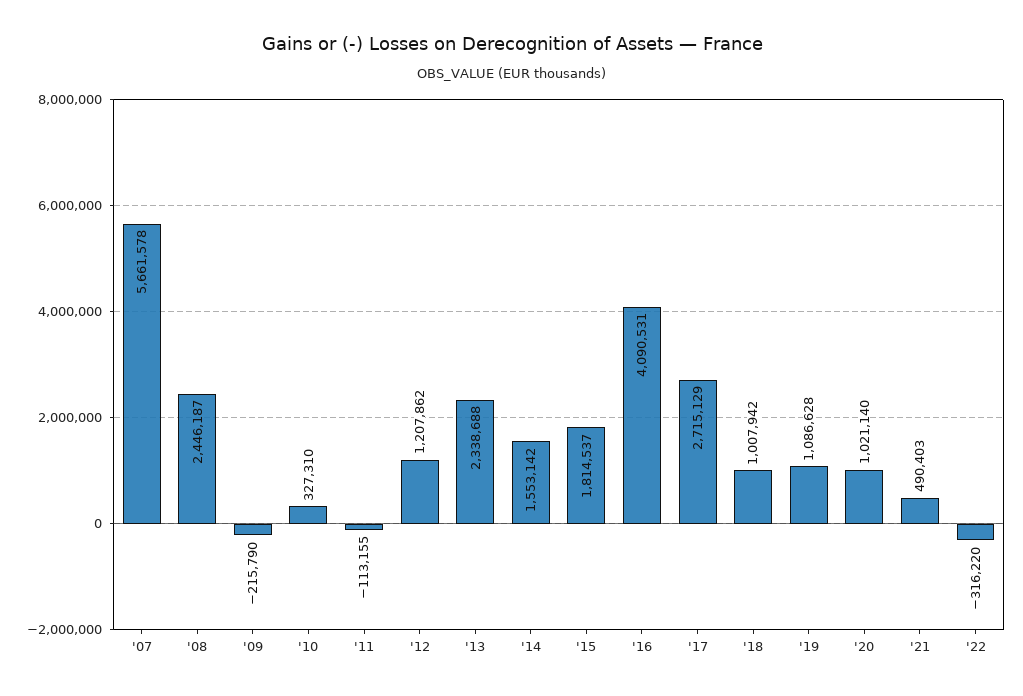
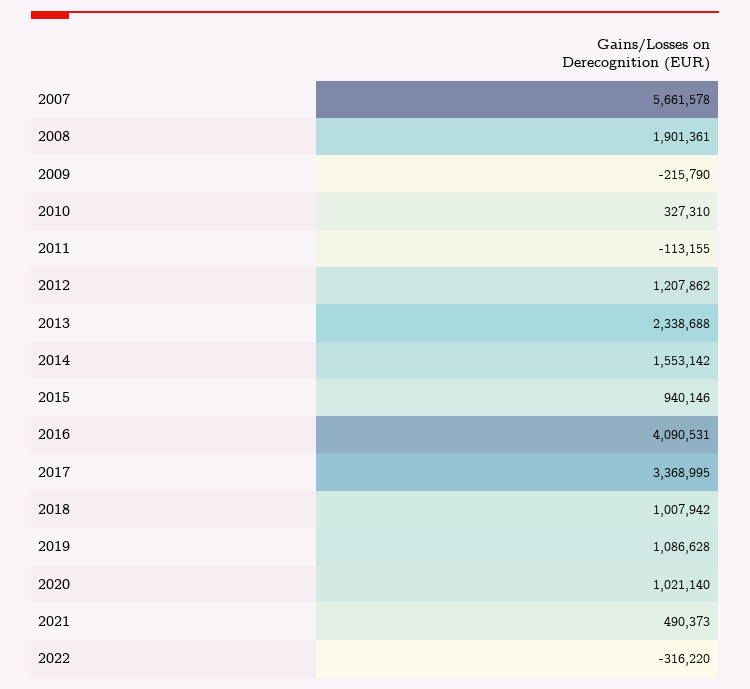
  {
    "'07": 5661578,
-   "'08": 2446187,
+   "'08": 1901361,
    "'09": -215790,
    "'10": 327310,
    "'11": -113155,
    "'12": 1207862,
    "'13": 2338688,
    "'14": 1553142,
-   "'15": 1814537,
+   "'15": 940146,
    "'16": 4090531,
-   "'17": 2715129,
+   "'17": 3368995,
    "'18": 1007942,
    "'19": 1086628,
    "'20": 1021140,
-   "'21": 490403,
+   "'21": 490373,
    "'22": -316220
  }

